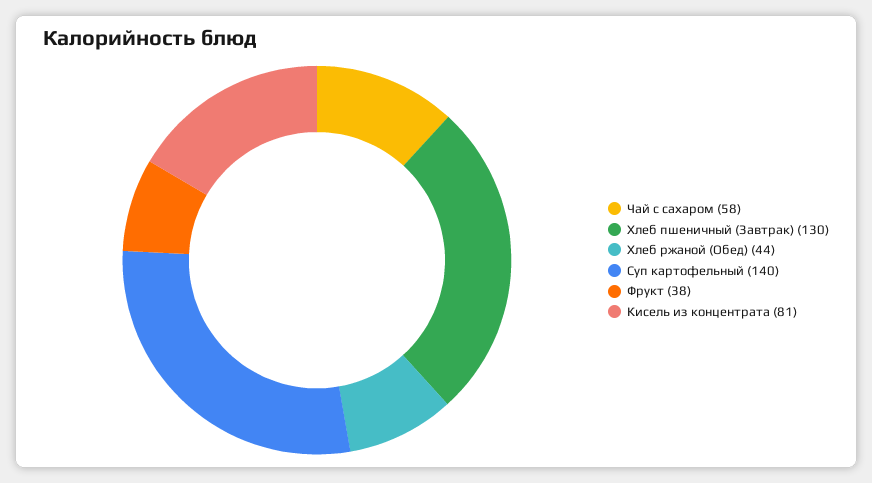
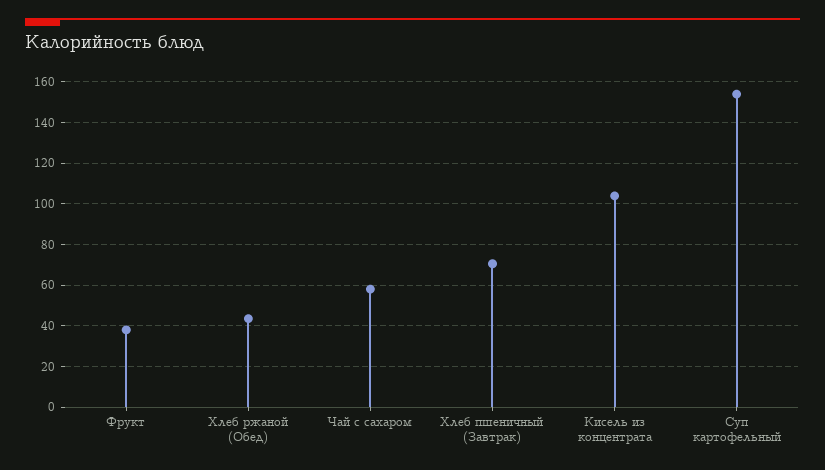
  {
    "Чай с сахаром": 58,
-   "Хлеб пшеничный (Завтрак)": 130,
+   "Хлеб пшеничный (Завтрак)": 70,
    "Хлеб ржаной (Обед)": 44,
-   "Суп картофельный": 140,
+   "Суп картофельный": 155,
    "Фрукт": 38,
-   "Кисель из концентрата": 81
+   "Кисель из концентрата": 105
  }

